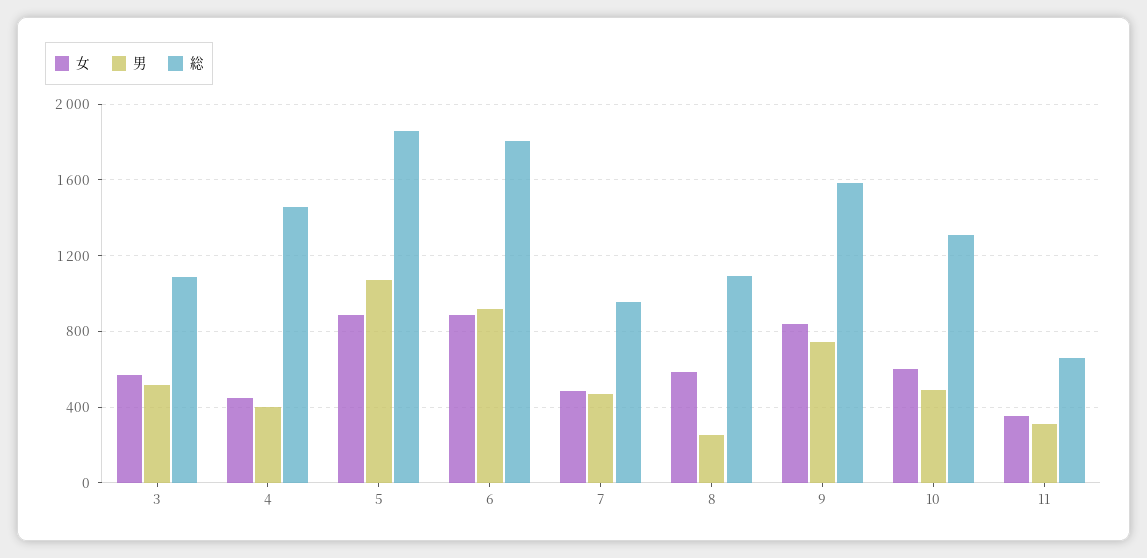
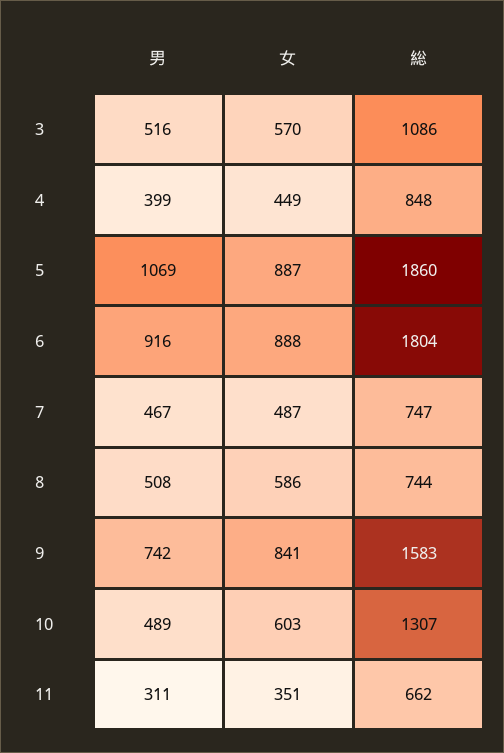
  {
    "女": {
      "3": 570,
      "4": 449,
      "5": 887,
      "6": 888,
      "7": 487,
      "8": 586,
      "9": 841,
      "10": 603,
      "11": 351
    },
    "男": {
      "3": 516,
      "4": 399,
      "5": 1069,
      "6": 916,
      "7": 467,
-     "8": 250,
+     "8": 508,
      "9": 742,
      "10": 489,
      "11": 311
    },
    "総": {
      "3": 1086,
-     "4": 1450,
+     "4": 848,
      "5": 1860,
      "6": 1804,
-     "7": 950,
+     "7": 747,
-     "8": 1100,
+     "8": 744,
      "9": 1583,
      "10": 1307,
      "11": 662
    }
  }

